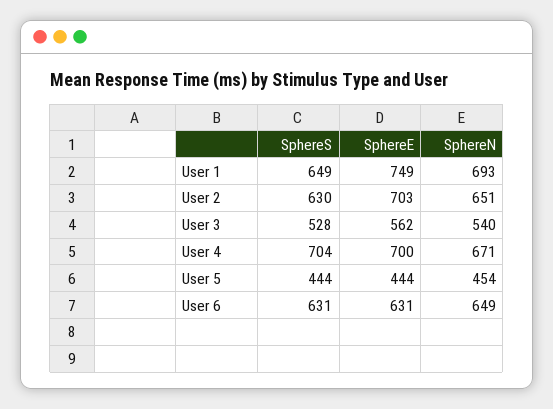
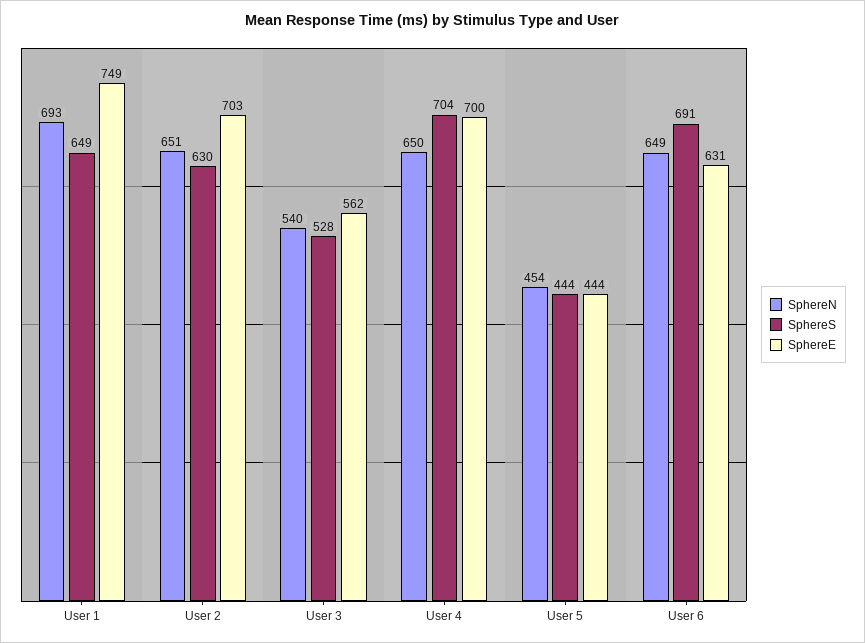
  {
    "SphereS": {
      "User 1": 649,
      "User 2": 630,
      "User 3": 528,
      "User 4": 704,
      "User 5": 444,
-     "User 6": 631
+     "User 6": 691
    },
    "SphereE": {
      "User 1": 749,
      "User 2": 703,
      "User 3": 562,
      "User 4": 700,
      "User 5": 444,
      "User 6": 631
    },
    "SphereN": {
      "User 1": 693,
      "User 2": 651,
      "User 3": 540,
-     "User 4": 671,
+     "User 4": 650,
      "User 5": 454,
      "User 6": 649
    }
  }

